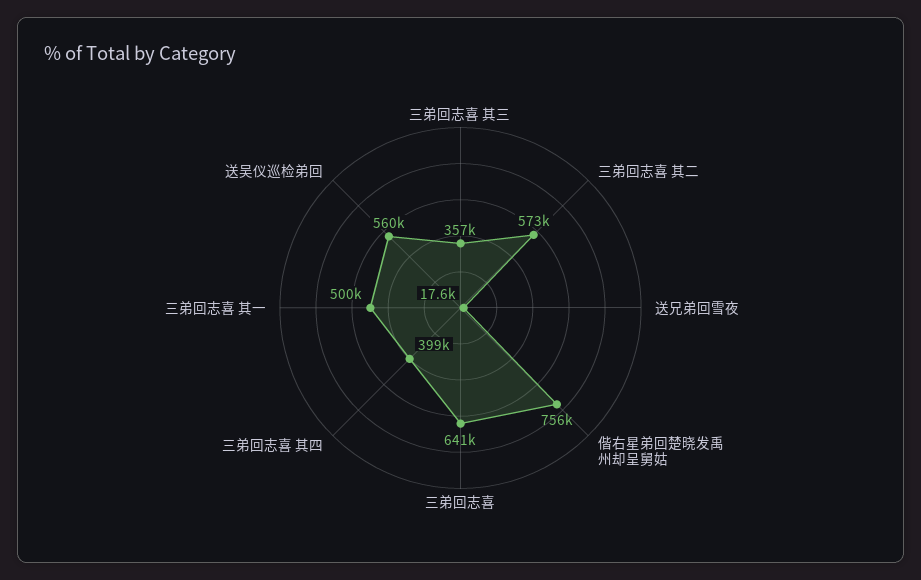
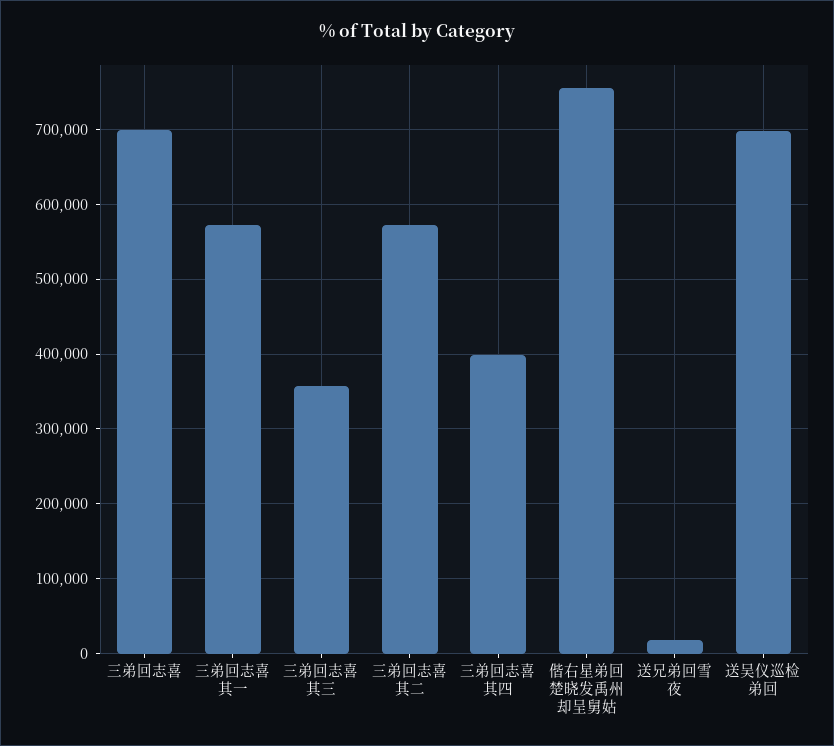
  {
    "三弟回志喜 其三": 357000,
    "三弟回志喜 其二": 573000,
    "送兄弟回雪夜": 17600,
    "偕右星弟回楚晓发禹州却呈舅姑": 756000,
-   "三弟回志喜": 641000,
+   "三弟回志喜": 700000,
    "三弟回志喜 其四": 399000,
-   "三弟回志喜 其一": 500000,
+   "三弟回志喜 其一": 570000,
-   "送吴仪巡检弟回": 560000
+   "送吴仪巡检弟回": 700000
  }

